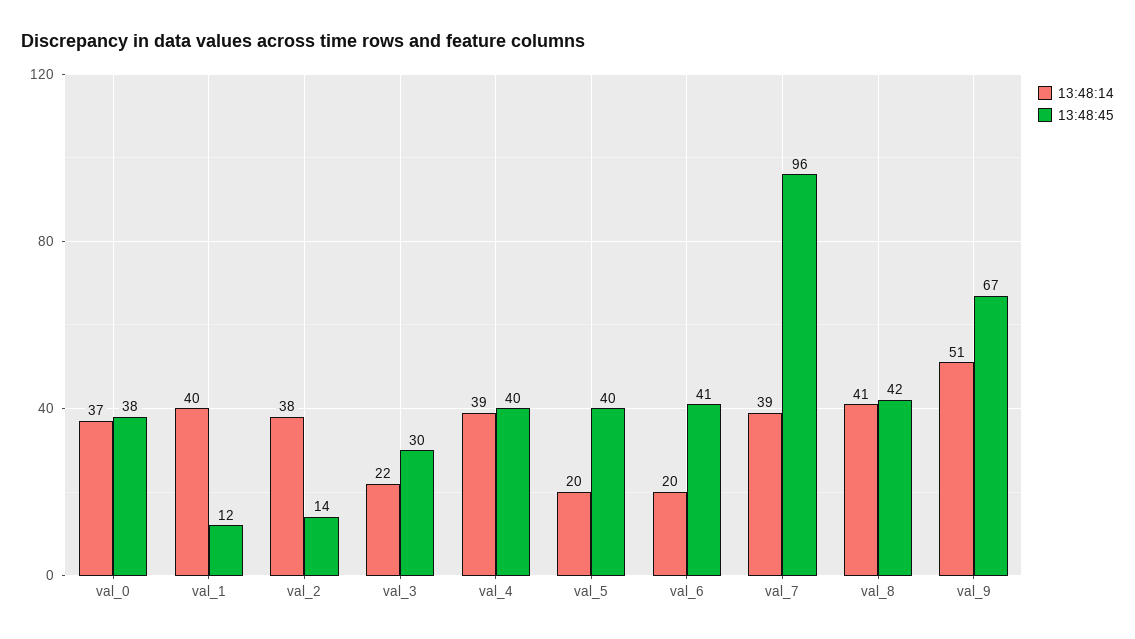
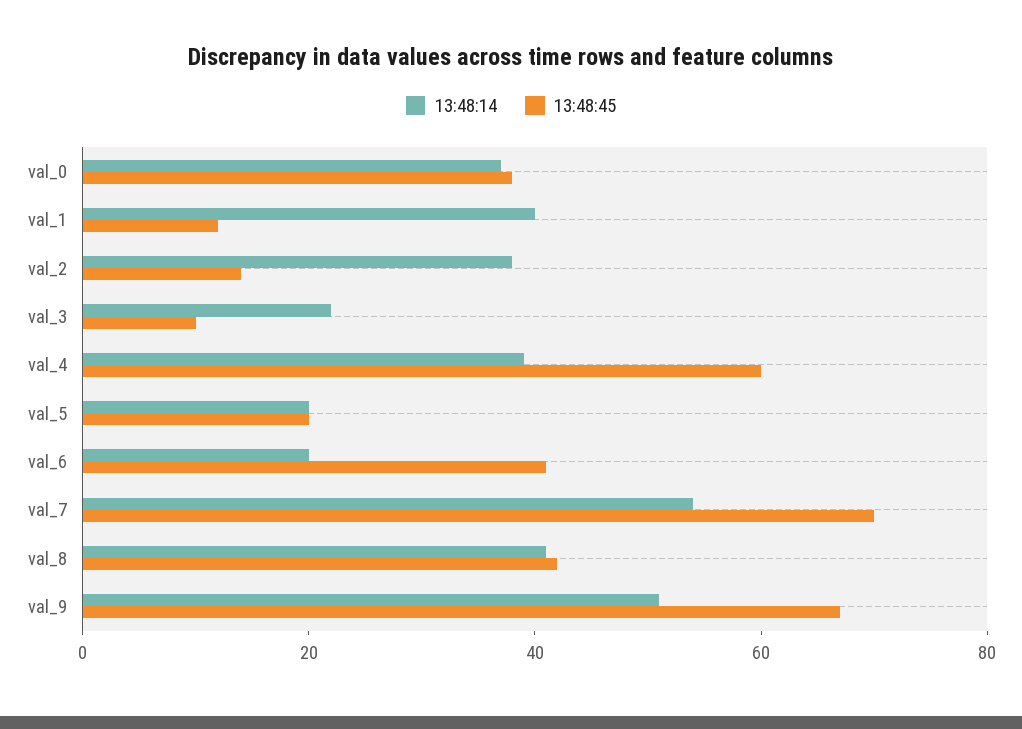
  {
    "13:48:14": {
      "val_0": 37,
      "val_1": 40,
      "val_2": 38,
      "val_3": 22,
      "val_4": 39,
      "val_5": 20,
      "val_6": 20,
-     "val_7": 39,
+     "val_7": 55,
      "val_8": 41,
      "val_9": 51
    },
    "13:48:45": {
      "val_0": 38,
      "val_1": 12,
      "val_2": 14,
-     "val_3": 30,
+     "val_3": 10,
-     "val_4": 40,
+     "val_4": 60,
-     "val_5": 40,
+     "val_5": 20,
      "val_6": 41,
-     "val_7": 96,
+     "val_7": 70,
      "val_8": 42,
      "val_9": 67
    }
  }

